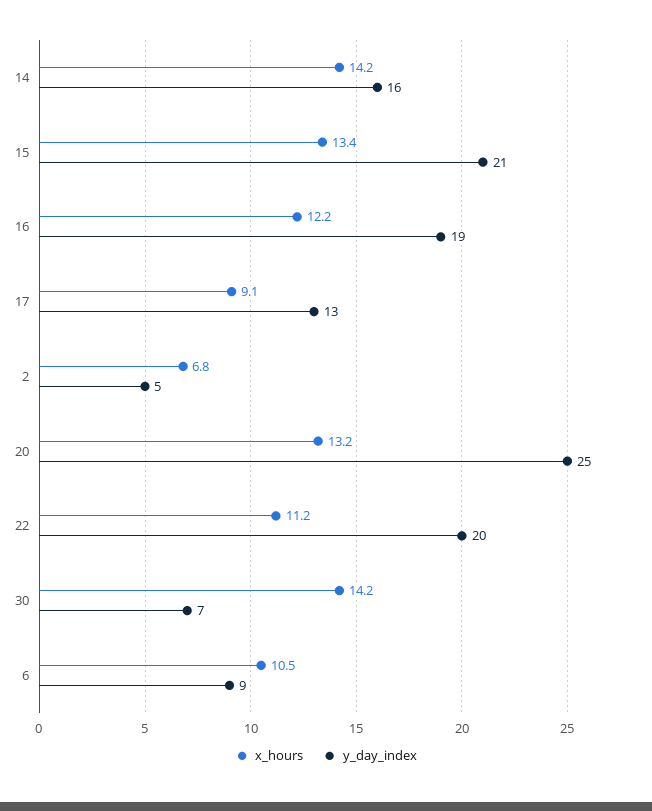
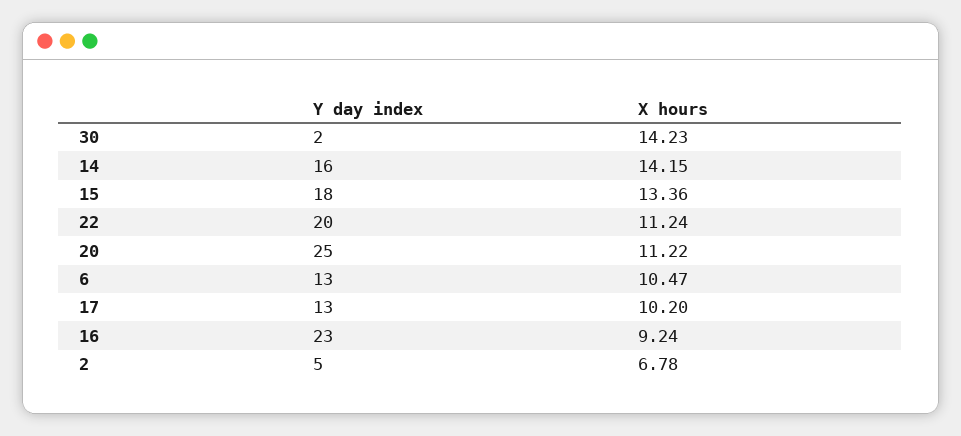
  {
    "x_hours": {
      "14": 14.15,
      "15": 13.36,
-     "16": 12.2,
+     "16": 9.24,
-     "17": 9.1,
+     "17": 10.2,
      "2": 6.78,
-     "20": 13.2,
+     "20": 11.22,
      "22": 11.24,
      "30": 14.23,
      "6": 10.47
    },
    "y_day_index": {
      "14": 16,
-     "15": 21,
+     "15": 18,
-     "16": 19,
+     "16": 23,
      "17": 13,
      "2": 5,
      "20": 25,
      "22": 20,
-     "30": 7,
+     "30": 2,
-     "6": 9
+     "6": 13
    }
  }

